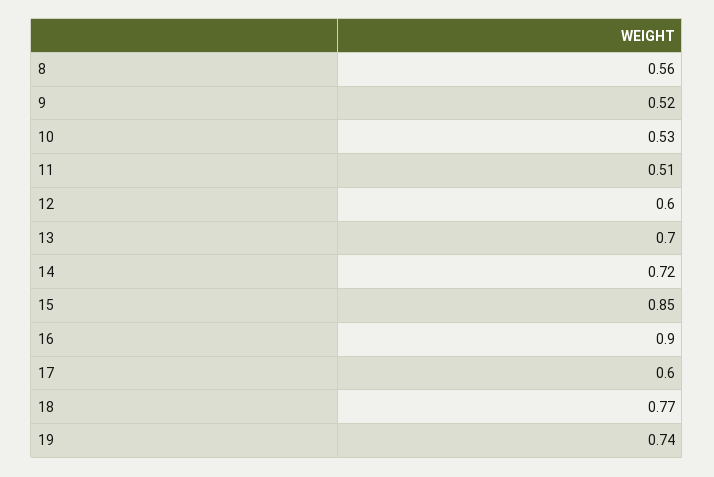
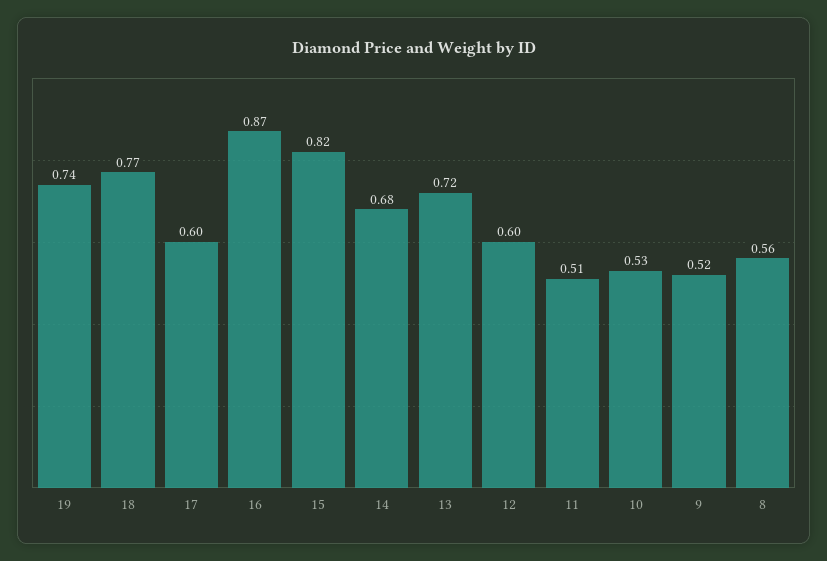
  {
    "8": 0.56,
    "9": 0.52,
    "10": 0.53,
    "11": 0.51,
    "12": 0.6,
-   "13": 0.7,
+   "13": 0.72,
-   "14": 0.72,
+   "14": 0.68,
-   "15": 0.85,
+   "15": 0.82,
-   "16": 0.9,
+   "16": 0.87,
    "17": 0.6,
    "18": 0.77,
    "19": 0.74
  }

